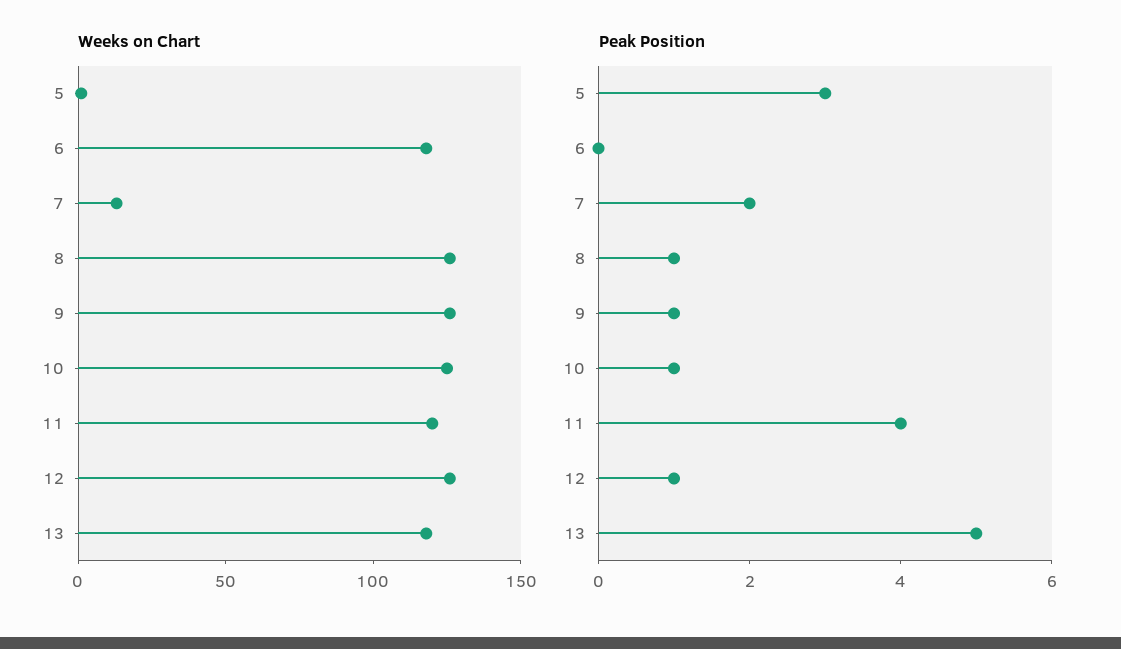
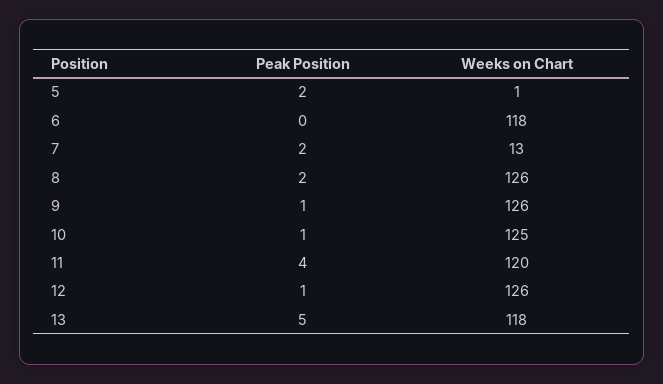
  {
    "Weeks on Chart": {
      "5": 1,
      "6": 118,
      "7": 13,
      "8": 126,
      "9": 126,
      "10": 125,
      "11": 120,
      "12": 126,
      "13": 118
    },
    "Peak Position": {
-     "5": 3,
+     "5": 2,
      "6": 0,
      "7": 2,
-     "8": 1,
+     "8": 2,
      "9": 1,
      "10": 1,
      "11": 4,
      "12": 1,
      "13": 5
    }
  }

